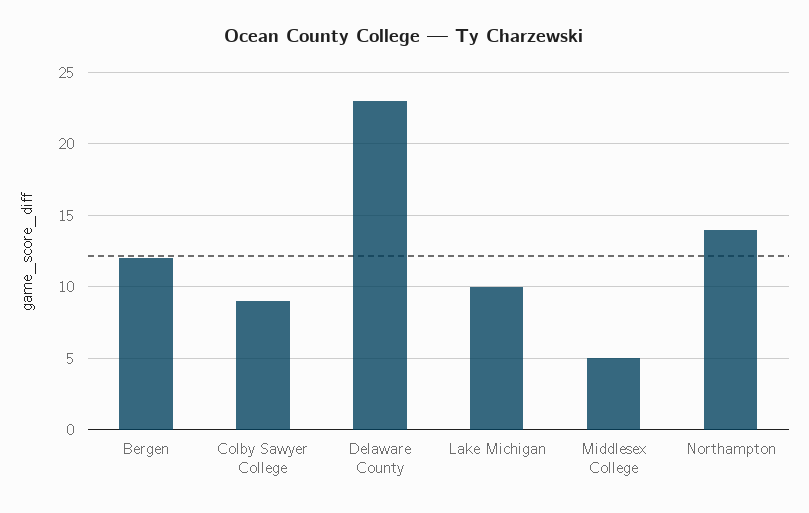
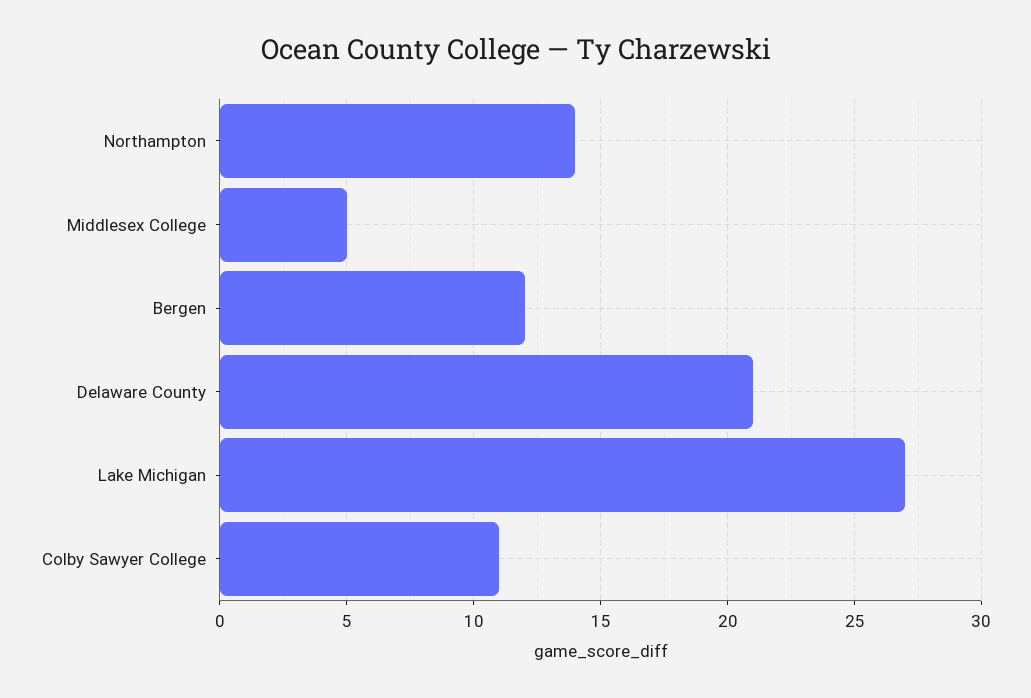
  {
    "Bergen": 12,
-   "Colby Sawyer College": 9,
+   "Colby Sawyer College": 11,
-   "Delaware County": 23,
+   "Delaware County": 21,
-   "Lake Michigan": 10,
+   "Lake Michigan": 27,
    "Middlesex College": 5,
    "Northampton": 14
  }

